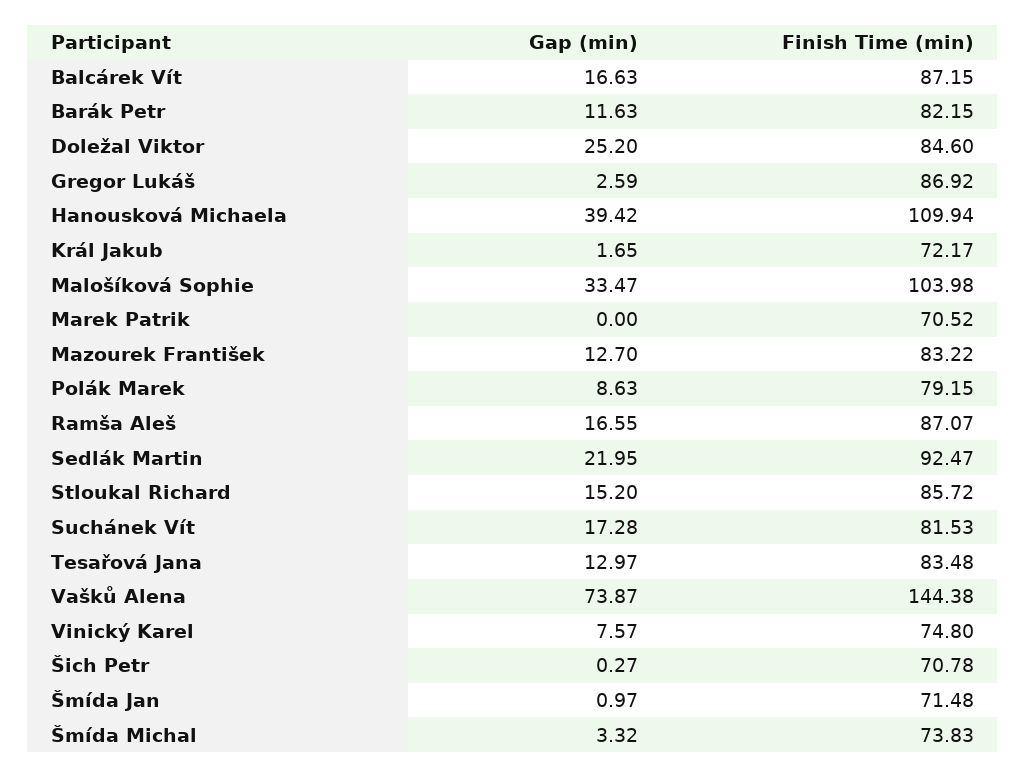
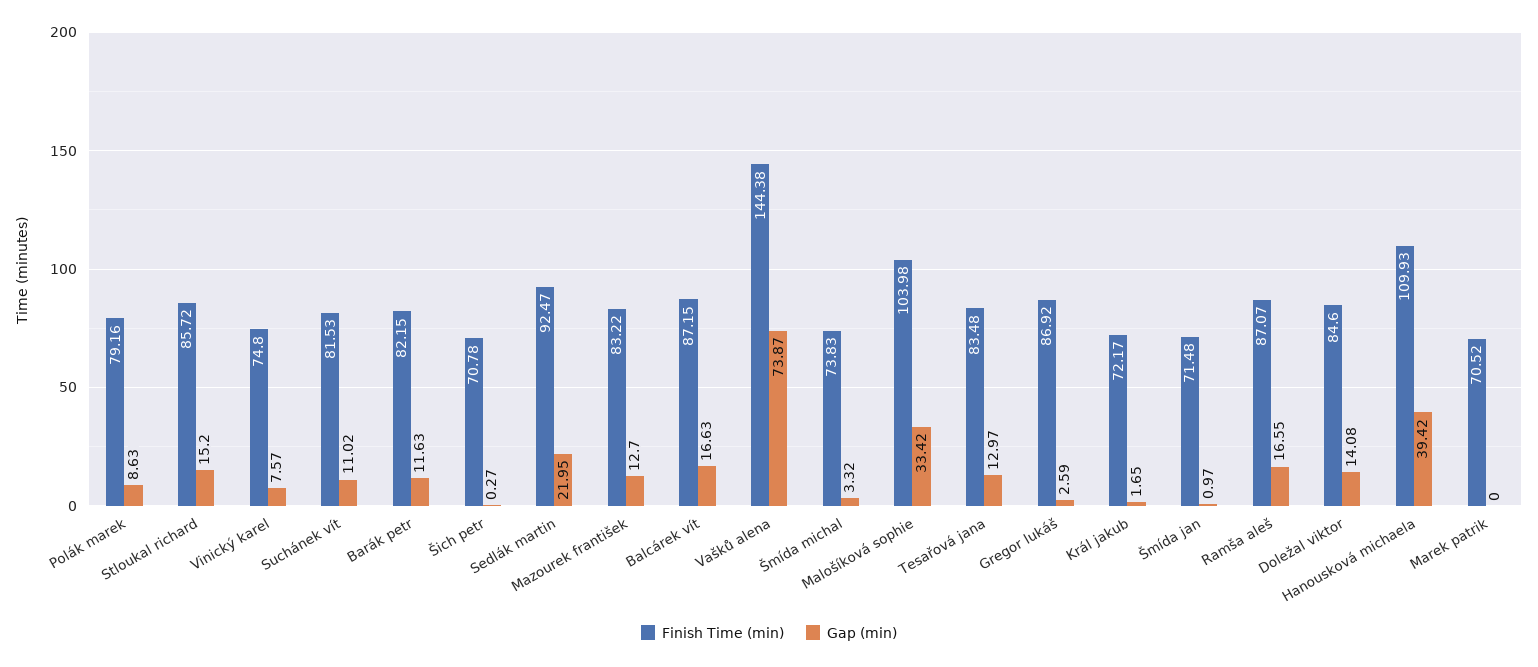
  {
    "Gap (min)": {
      "Balcárek Vít": 16.63,
      "Barák Petr": 11.63,
-     "Doležal Viktor": 25.2,
+     "Doležal Viktor": 14.08,
      "Gregor Lukáš": 2.59,
      "Hanousková Michaela": 39.42,
      "Král Jakub": 1.65,
-     "Malošíková Sophie": 33.47,
+     "Malošíková Sophie": 33.42,
      "Marek Patrik": 0,
      "Mazourek František": 12.7,
      "Polák Marek": 8.63,
      "Ramša Aleš": 16.55,
      "Sedlák Martin": 21.95,
      "Stloukal Richard": 15.2,
-     "Suchánek Vít": 17.28,
+     "Suchánek Vít": 11.02,
      "Tesařová Jana": 12.97,
      "Vašků Alena": 73.87,
      "Vinický Karel": 7.57,
      "Šich Petr": 0.27,
      "Šmída Jan": 0.97,
      "Šmída Michal": 3.32
    },
    "Finish Time (min)": {
      "Balcárek Vít": 87.15,
      "Barák Petr": 82.15,
      "Doležal Viktor": 84.6,
      "Gregor Lukáš": 86.92,
-     "Hanousková Michaela": 109.94,
+     "Hanousková Michaela": 109.93,
      "Král Jakub": 72.17,
      "Malošíková Sophie": 103.98,
      "Marek Patrik": 70.52,
      "Mazourek František": 83.22,
-     "Polák Marek": 79.15,
+     "Polák Marek": 79.16,
      "Ramša Aleš": 87.07,
      "Sedlák Martin": 92.47,
      "Stloukal Richard": 85.72,
      "Suchánek Vít": 81.53,
      "Tesařová Jana": 83.48,
      "Vašků Alena": 144.38,
      "Vinický Karel": 74.8,
      "Šich Petr": 70.78,
      "Šmída Jan": 71.48,
      "Šmída Michal": 73.83
    }
  }

